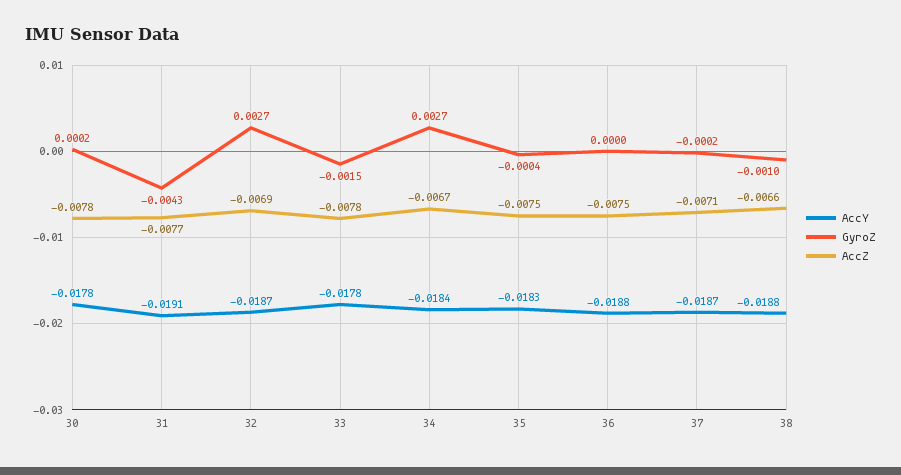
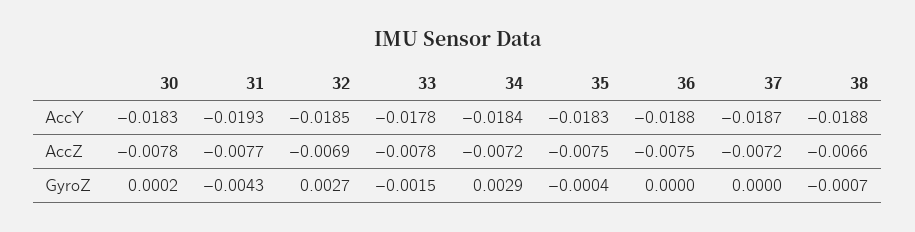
  {
    "AccY": {
-     "30": -0.0178,
+     "30": -0.0183,
-     "31": -0.0191,
+     "31": -0.0193,
-     "32": -0.0187,
+     "32": -0.0185,
      "33": -0.0178,
      "34": -0.0184,
      "35": -0.0183,
      "36": -0.0188,
      "37": -0.0187,
      "38": -0.0188
    },
    "GyroZ": {
      "30": 0.0002,
      "31": -0.0043,
      "32": 0.0027,
      "33": -0.0015,
-     "34": 0.0027,
+     "34": 0.0029,
      "35": -0.0004,
      "36": 0,
-     "37": -0.0002,
+     "37": 0,
-     "38": -0.001
+     "38": -0.0007
    },
    "AccZ": {
      "30": -0.0078,
      "31": -0.0077,
      "32": -0.0069,
      "33": -0.0078,
-     "34": -0.0067,
+     "34": -0.0072,
      "35": -0.0075,
      "36": -0.0075,
-     "37": -0.0071,
+     "37": -0.0072,
      "38": -0.0066
    }
  }

